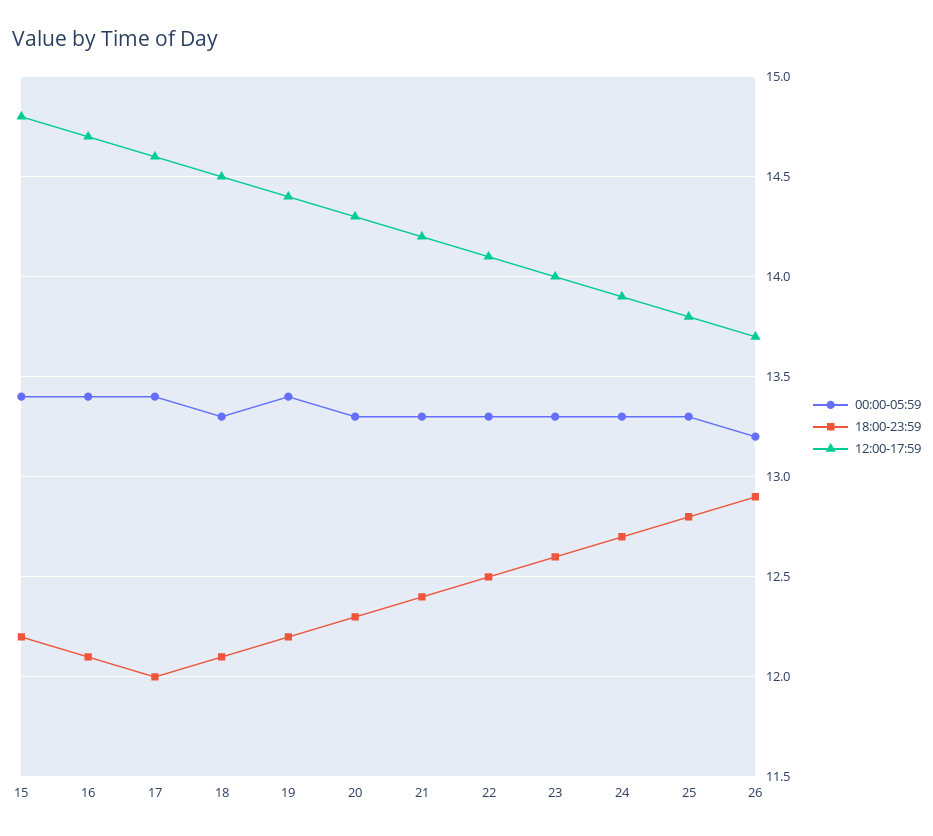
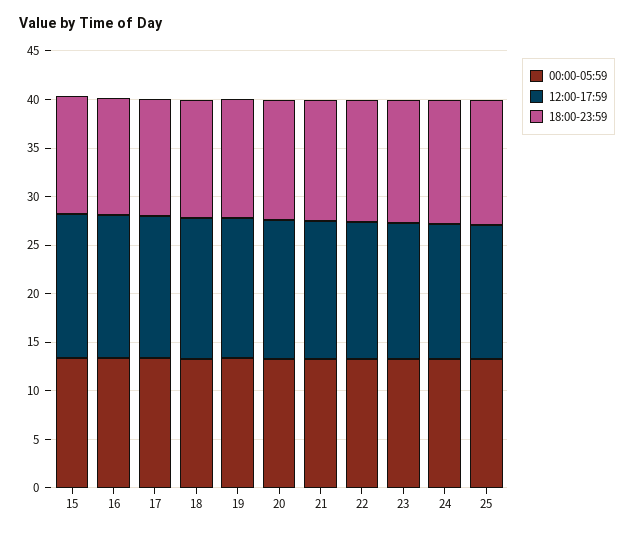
  {
    "00:00-05:59": {
      "15": 13.4,
      "16": 13.4,
      "17": 13.4,
      "18": 13.3,
      "19": 13.4,
      "20": 13.3,
      "21": 13.3,
      "22": 13.3,
      "23": 13.3,
      "24": 13.3,
-     "25": 13.3,
+     "25": 13.3
-     "26": 13.2
    },
    "18:00-23:59": {
      "15": 12.2,
      "16": 12.1,
      "17": 12,
      "18": 12.1,
      "19": 12.2,
      "20": 12.3,
      "21": 12.4,
      "22": 12.5,
      "23": 12.6,
      "24": 12.7,
-     "25": 12.8,
+     "25": 12.8
-     "26": 12.9
    },
    "12:00-17:59": {
      "15": 14.8,
      "16": 14.7,
      "17": 14.6,
      "18": 14.5,
      "19": 14.4,
      "20": 14.3,
      "21": 14.2,
      "22": 14.1,
      "23": 14,
      "24": 13.9,
-     "25": 13.8,
+     "25": 13.8
-     "26": 13.7
    }
  }

